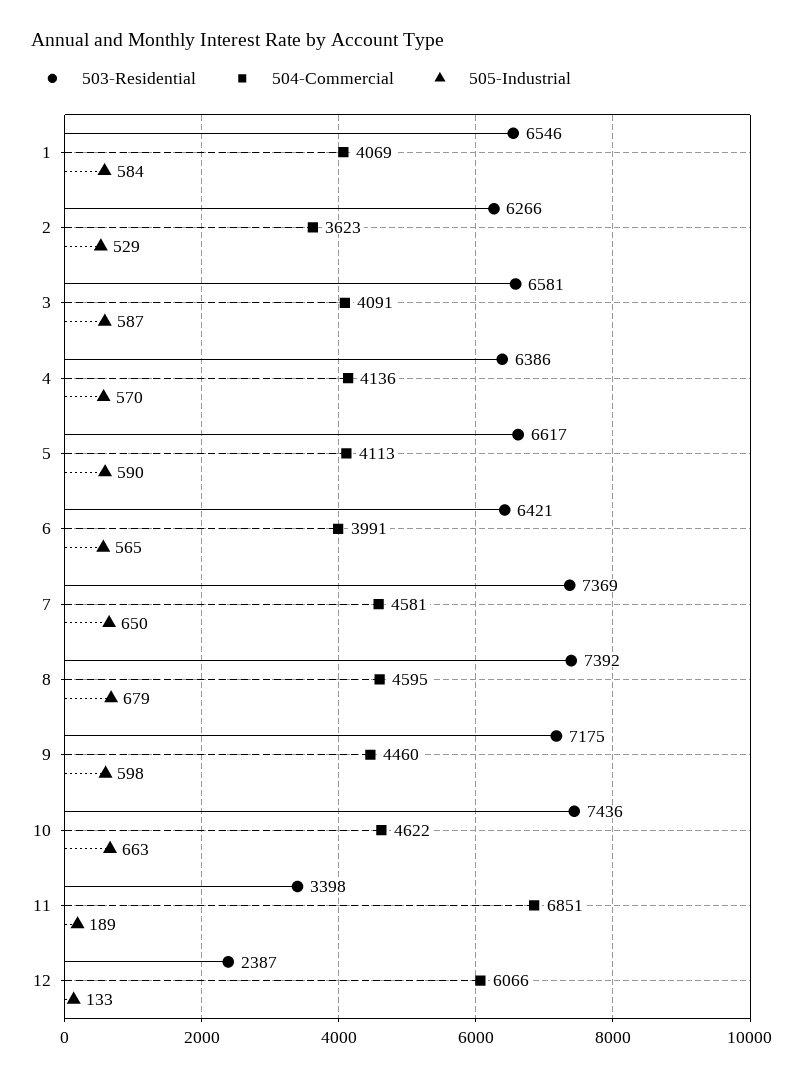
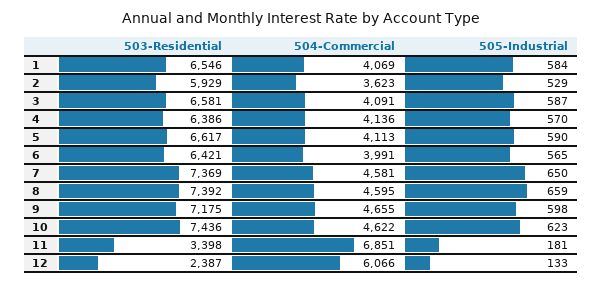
  {
    "503-Residential": {
      "1": 6546,
-     "2": 6266,
+     "2": 5929,
      "3": 6581,
      "4": 6386,
      "5": 6617,
      "6": 6421,
      "7": 7369,
      "8": 7392,
      "9": 7175,
      "10": 7436,
      "11": 3398,
      "12": 2387
    },
    "504-Commercial": {
      "1": 4069,
      "2": 3623,
      "3": 4091,
      "4": 4136,
      "5": 4113,
      "6": 3991,
      "7": 4581,
      "8": 4595,
-     "9": 4460,
+     "9": 4655,
      "10": 4622,
      "11": 6851,
      "12": 6066
    },
    "505-Industrial": {
      "1": 584,
      "2": 529,
      "3": 587,
      "4": 570,
      "5": 590,
      "6": 565,
      "7": 650,
-     "8": 679,
+     "8": 659,
      "9": 598,
-     "10": 663,
+     "10": 623,
-     "11": 189,
+     "11": 181,
      "12": 133
    }
  }

